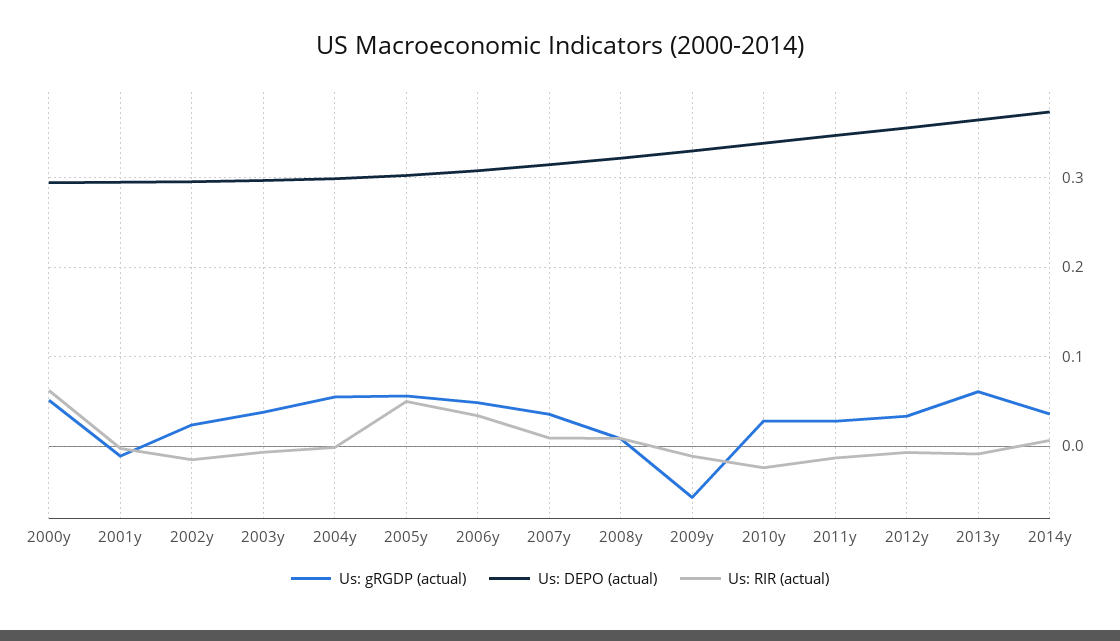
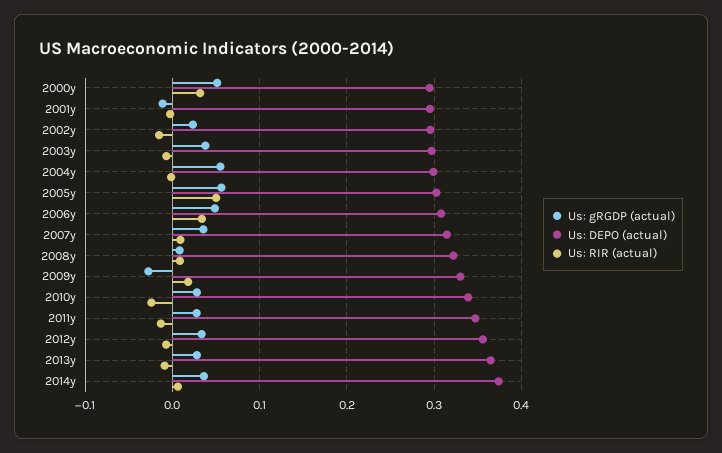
  {
    "Us: gRGDP (actual)": {
      "2000y": 0.05,
      "2001y": -0.01,
      "2002y": 0.02,
      "2003y": 0.04,
      "2004y": 0.06,
      "2005y": 0.06,
      "2006y": 0.05,
      "2007y": 0.04,
      "2008y": 0.01,
-     "2009y": -0.06,
+     "2009y": -0.03,
      "2010y": 0.03,
      "2011y": 0.03,
      "2012y": 0.03,
-     "2013y": 0.06,
+     "2013y": 0.03,
      "2014y": 0.04
    },
    "Us: DEPO (actual)": {
      "2000y": 0.29,
      "2001y": 0.3,
      "2002y": 0.3,
      "2003y": 0.3,
      "2004y": 0.3,
      "2005y": 0.3,
      "2006y": 0.31,
      "2007y": 0.31,
      "2008y": 0.32,
      "2009y": 0.33,
      "2010y": 0.34,
      "2011y": 0.35,
      "2012y": 0.36,
      "2013y": 0.36,
      "2014y": 0.37
    },
    "Us: RIR (actual)": {
-     "2000y": 0.06,
+     "2000y": 0.03,
      "2001y": 0,
      "2002y": -0.02,
      "2003y": -0.01,
      "2004y": 0,
      "2005y": 0.05,
      "2006y": 0.03,
      "2007y": 0.01,
      "2008y": 0.01,
-     "2009y": -0.01,
+     "2009y": 0.02,
      "2010y": -0.02,
      "2011y": -0.01,
      "2012y": -0.01,
      "2013y": -0.01,
      "2014y": 0.01
    }
  }

